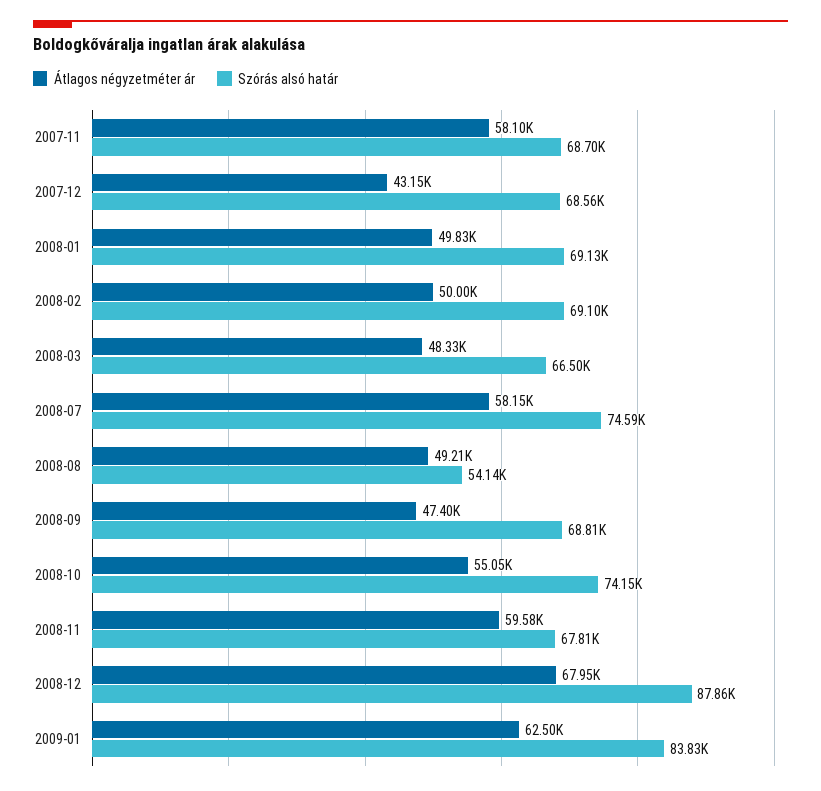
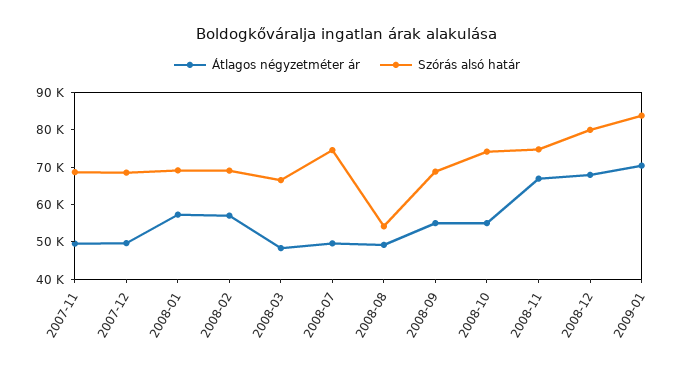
  {
    "Átlagos négyzetméter ár": {
-     "2007-11": 58100,
+     "2007-11": 50000,
-     "2007-12": 43150,
+     "2007-12": 50000,
-     "2008-01": 49830,
+     "2008-01": 57500,
-     "2008-02": 50000,
+     "2008-02": 57500,
      "2008-03": 48330,
-     "2008-07": 58150,
+     "2008-07": 50000,
      "2008-08": 49210,
-     "2008-09": 47400,
+     "2008-09": 55000,
      "2008-10": 55050,
-     "2008-11": 59580,
+     "2008-11": 67500,
      "2008-12": 67950,
-     "2009-01": 62500
+     "2009-01": 70000
    },
    "Szórás alsó határ": {
      "2007-11": 68700,
      "2007-12": 68560,
      "2008-01": 69130,
      "2008-02": 69100,
      "2008-03": 66500,
      "2008-07": 74590,
      "2008-08": 54140,
      "2008-09": 68810,
      "2008-10": 74150,
-     "2008-11": 67810,
+     "2008-11": 75000,
-     "2008-12": 87860,
+     "2008-12": 80000,
      "2009-01": 83830
    }
  }

